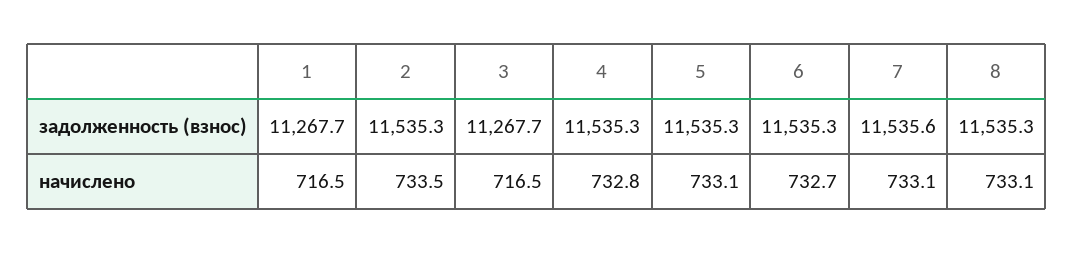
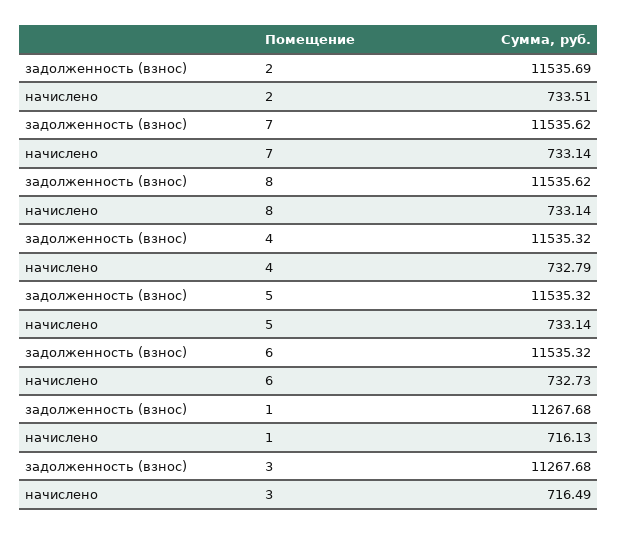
  {
    "1": {
      "задолженность (взнос)": 11267.68,
-     "начислено": 716.5
+     "начислено": 716.13
    },
    "2": {
-     "задолженность (взнос)": 11535.3,
+     "задолженность (взнос)": 11535.69,
      "начислено": 733.51
    },
    "3": {
      "задолженность (взнос)": 11267.68,
      "начислено": 716.49
    },
    "4": {
      "задолженность (взнос)": 11535.32,
      "начислено": 732.79
    },
    "5": {
      "задолженность (взнос)": 11535.32,
      "начислено": 733.14
    },
    "6": {
      "задолженность (взнос)": 11535.32,
      "начислено": 732.73
    },
    "7": {
      "задолженность (взнос)": 11535.62,
      "начислено": 733.14
    },
    "8": {
-     "задолженность (взнос)": 11535.3,
+     "задолженность (взнос)": 11535.62,
      "начислено": 733.14
    }
  }

